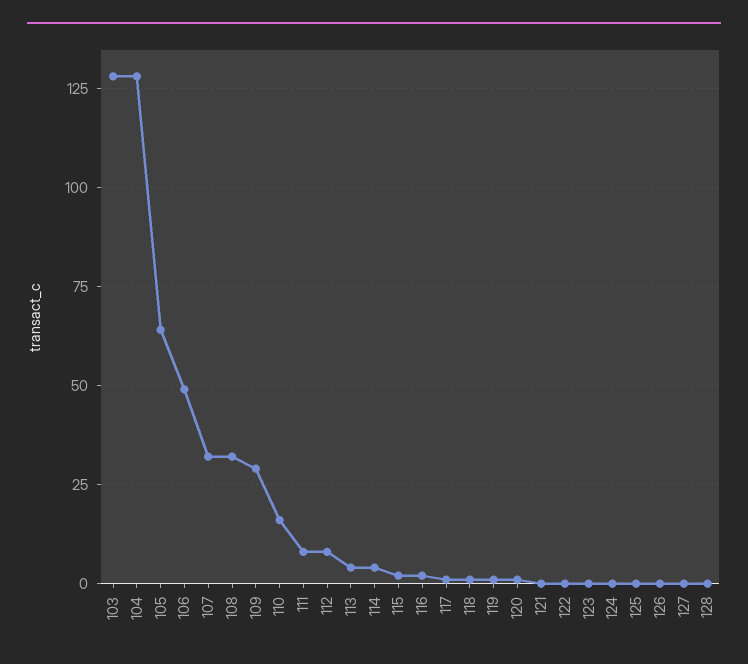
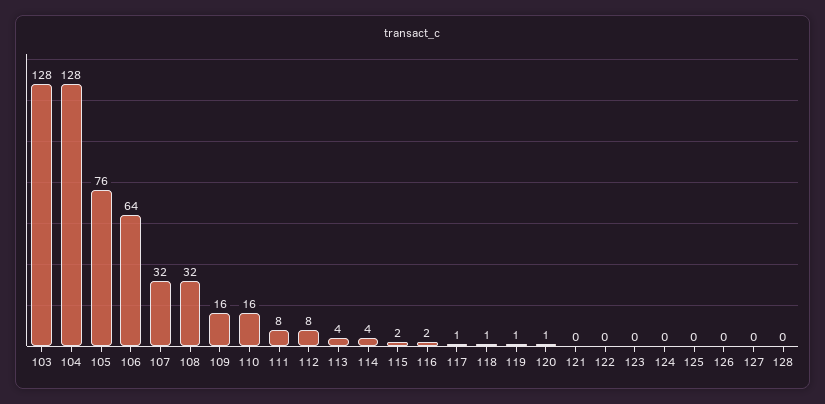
  {
    "103": 128,
    "104": 128,
-   "105": 65,
+   "105": 76,
-   "106": 50,
+   "106": 64,
    "107": 32,
    "108": 32,
-   "109": 30,
+   "109": 16,
    "110": 16,
    "111": 8,
    "112": 8,
    "113": 4,
    "114": 4,
    "115": 2,
    "116": 2,
    "117": 1,
    "118": 1,
    "119": 1,
    "120": 1,
    "121": 0,
    "122": 0,
    "123": 0,
    "124": 0,
    "125": 0,
    "126": 0,
    "127": 0,
    "128": 0
  }

